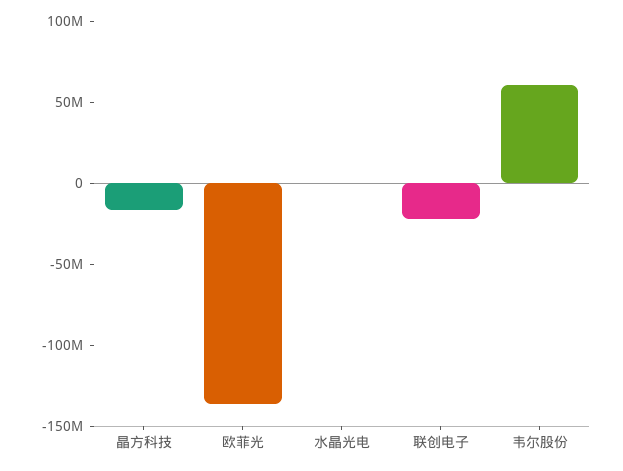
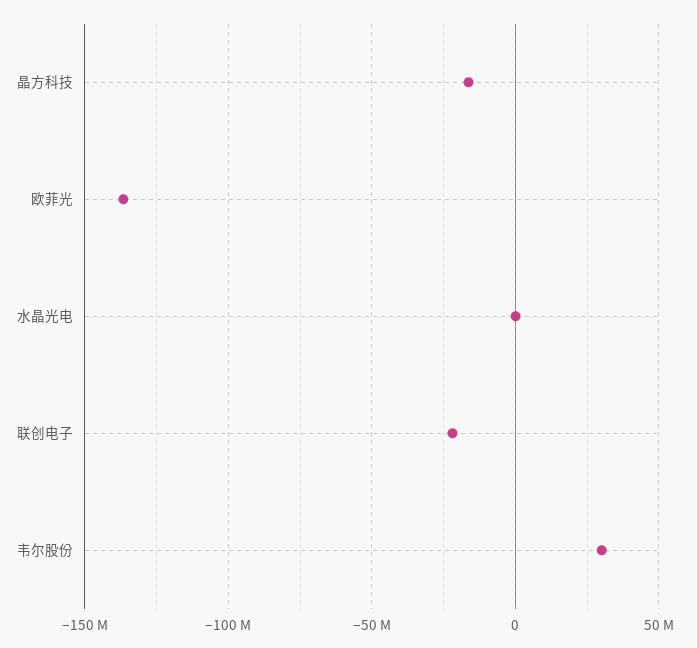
  {
    "晶方科技": -15000000,
    "欧菲光": -135000000,
    "水晶光电": 0,
    "联创电子": -20000000,
-   "韦尔股份": 60000000
+   "韦尔股份": 30000000
  }

